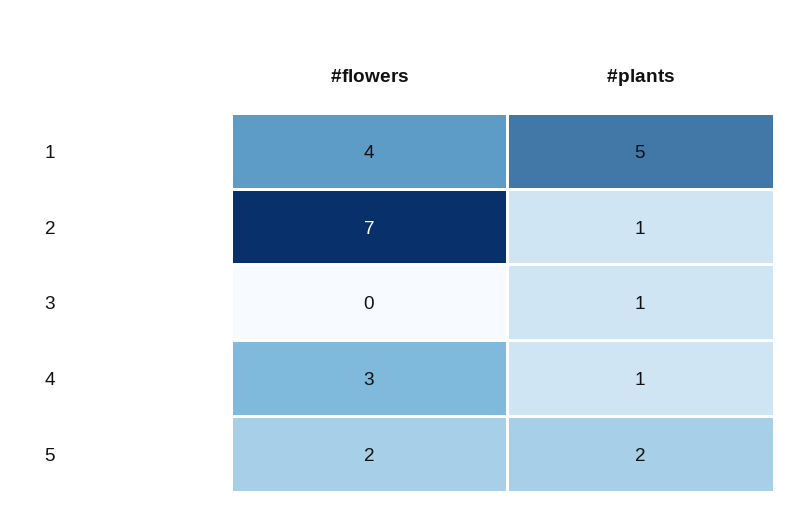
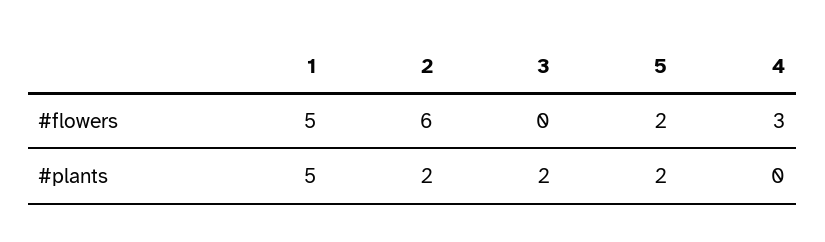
  {
    "#flowers": {
-     "1": 4,
+     "1": 5,
-     "2": 7,
+     "2": 6,
      "3": 0,
      "4": 3,
      "5": 2
    },
    "#plants": {
      "1": 5,
-     "2": 1,
+     "2": 2,
-     "3": 1,
+     "3": 2,
-     "4": 1,
+     "4": 0,
      "5": 2
    }
  }

